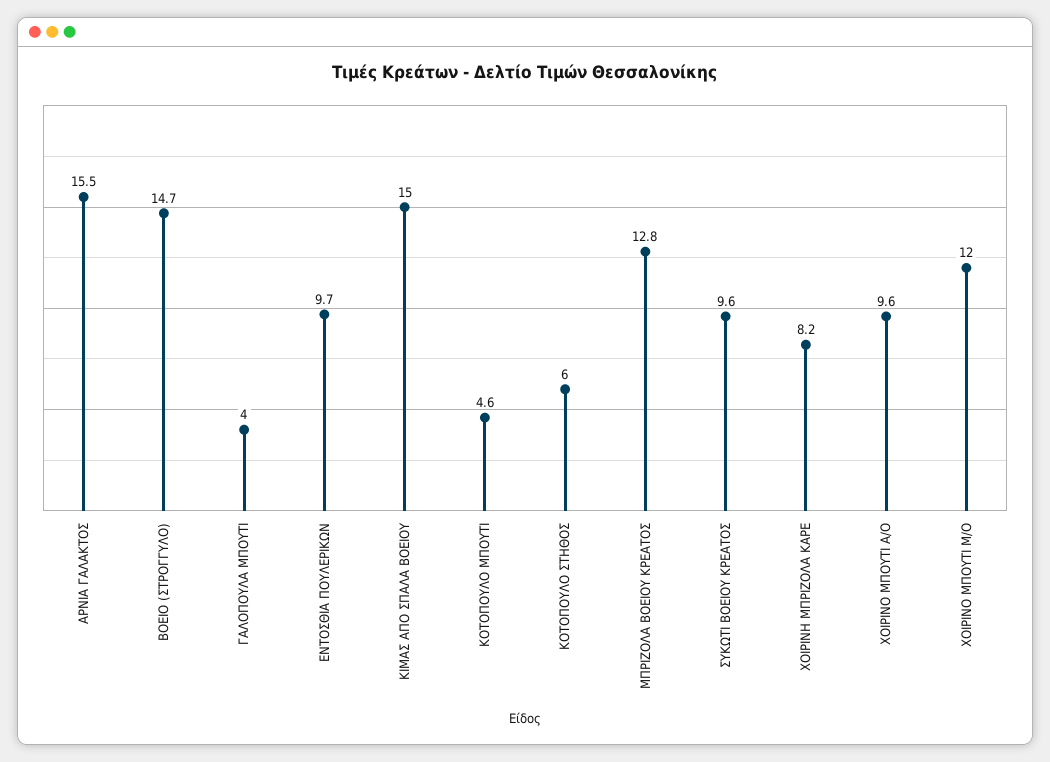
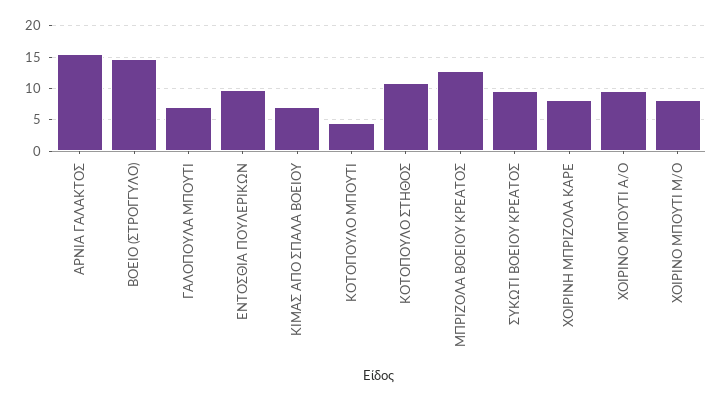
  {
    "ΑΡΝΙΑ ΓΑΛΑΚΤΟΣ": 15.5,
    "ΒΟΕΙΟ (ΣΤΡΟΓΓΥΛΟ)": 14.7,
-   "ΓΑΛΟΠΟΥΛΑ ΜΠΟΥΤΙ": 4,
+   "ΓΑΛΟΠΟΥΛΑ ΜΠΟΥΤΙ": 7,
    "ΕΝΤΟΣΘΙΑ ΠΟΥΛΕΡΙΚΩΝ": 9.7,
-   "ΚΙΜΑΣ ΑΠΟ ΣΠΑΛΑ ΒΟΕΙΟΥ": 15,
+   "ΚΙΜΑΣ ΑΠΟ ΣΠΑΛΑ ΒΟΕΙΟΥ": 7,
    "ΚΟΤΟΠΟΥΛΟ ΜΠΟΥΤΙ": 4.6,
-   "ΚΟΤΟΠΟΥΛΟ ΣΤΗΘΟΣ": 6,
+   "ΚΟΤΟΠΟΥΛΟ ΣΤΗΘΟΣ": 11,
    "ΜΠΡΙΖΟΛΑ ΒΟΕΙΟΥ ΚΡΕΑΤΟΣ": 12.8,
    "ΣΥΚΩΤΙ ΒΟΕΙΟΥ ΚΡΕΑΤΟΣ": 9.6,
    "ΧΟΙΡΙΝΗ ΜΠΡΙΖΟΛΑ ΚΑΡΕ": 8.2,
    "ΧΟΙΡΙΝΟ ΜΠΟΥΤΙ Α/Ο": 9.6,
-   "ΧΟΙΡΙΝΟ ΜΠΟΥΤΙ Μ/Ο": 12
+   "ΧΟΙΡΙΝΟ ΜΠΟΥΤΙ Μ/Ο": 8
  }

